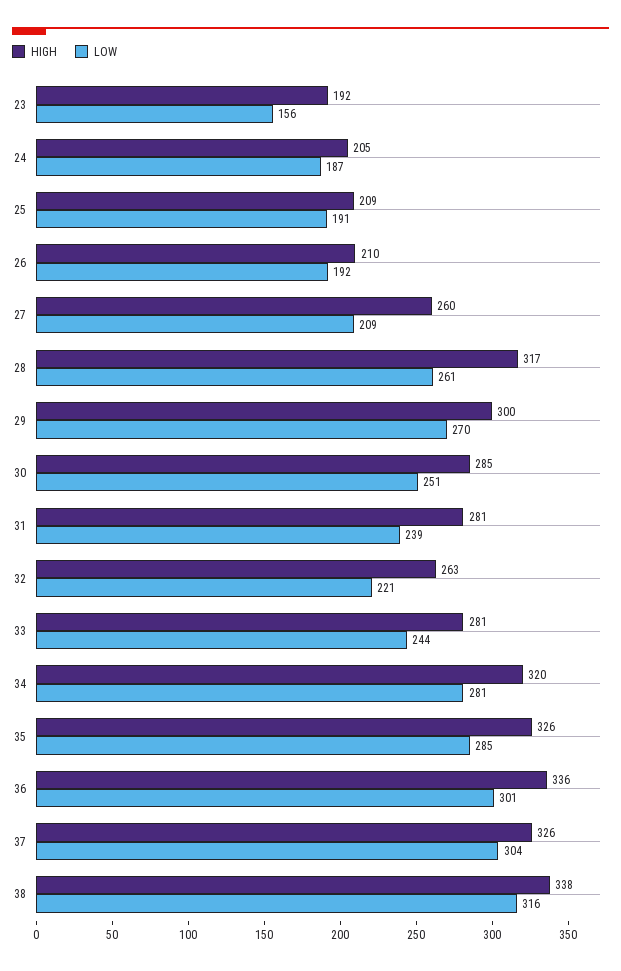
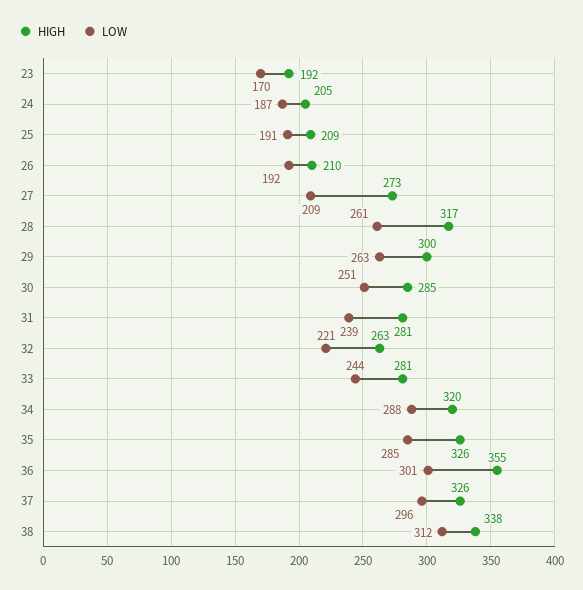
  {
    "HIGH": {
      "23": 192,
      "24": 205,
      "25": 209,
      "26": 210,
-     "27": 260,
+     "27": 273,
      "28": 317,
      "29": 300,
      "30": 285,
      "31": 281,
      "32": 263,
      "33": 281,
      "34": 320,
      "35": 326,
-     "36": 336,
+     "36": 355,
      "37": 326,
      "38": 338
    },
    "LOW": {
-     "23": 156,
+     "23": 170,
      "24": 187,
      "25": 191,
      "26": 192,
      "27": 209,
      "28": 261,
-     "29": 270,
+     "29": 263,
      "30": 251,
      "31": 239,
      "32": 221,
      "33": 244,
-     "34": 281,
+     "34": 288,
      "35": 285,
      "36": 301,
-     "37": 304,
+     "37": 296,
-     "38": 316
+     "38": 312
    }
  }

